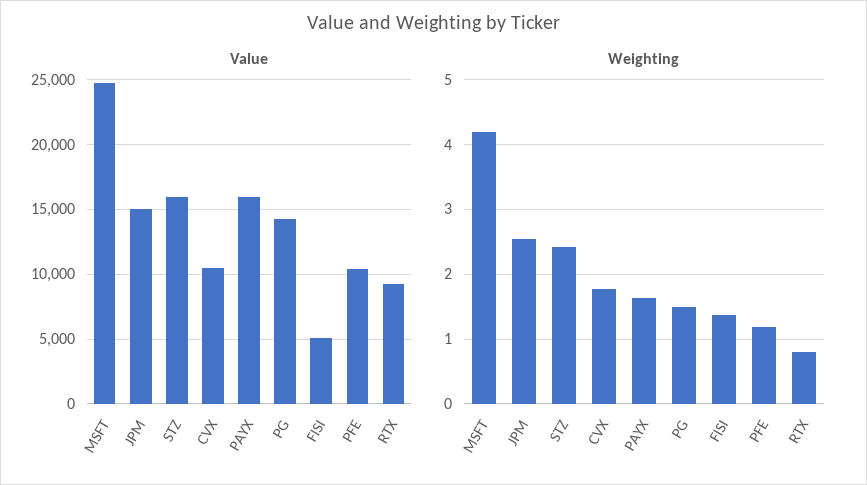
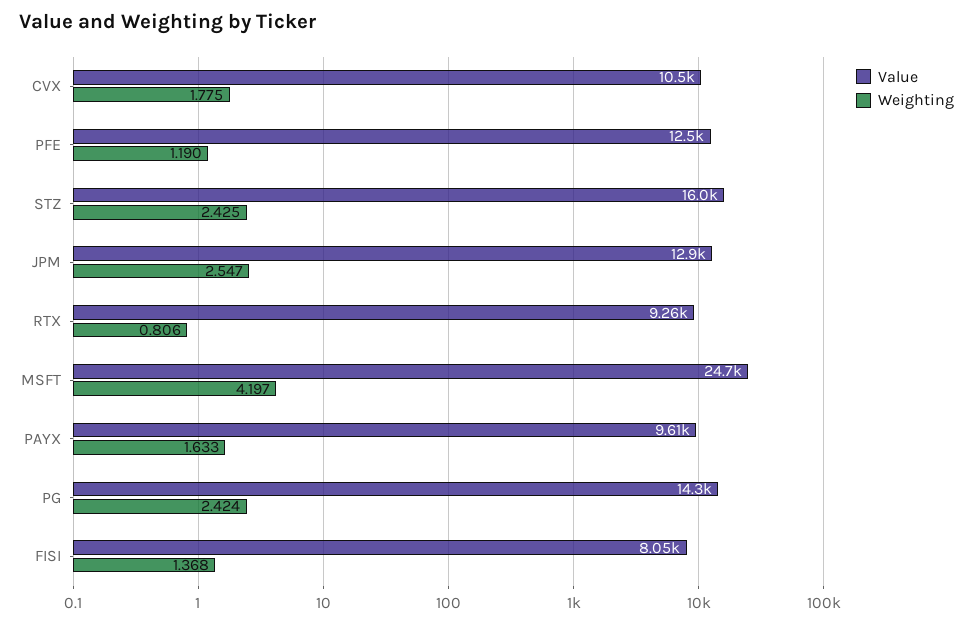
  {
    "Value": {
      "MSFT": 24700,
-     "JPM": 15000,
+     "JPM": 12900,
      "STZ": 16000,
      "CVX": 10500,
-     "PAYX": 16000,
+     "PAYX": 9610,
      "PG": 14300,
-     "FISI": 5000,
+     "FISI": 8050,
-     "PFE": 10500,
+     "PFE": 12500,
      "RTX": 9260
    },
    "Weighting": {
      "MSFT": 4.197,
      "JPM": 2.547,
      "STZ": 2.425,
      "CVX": 1.775,
      "PAYX": 1.633,
-     "PG": 1.5,
+     "PG": 2.424,
      "FISI": 1.368,
      "PFE": 1.19,
      "RTX": 0.806
    }
  }

